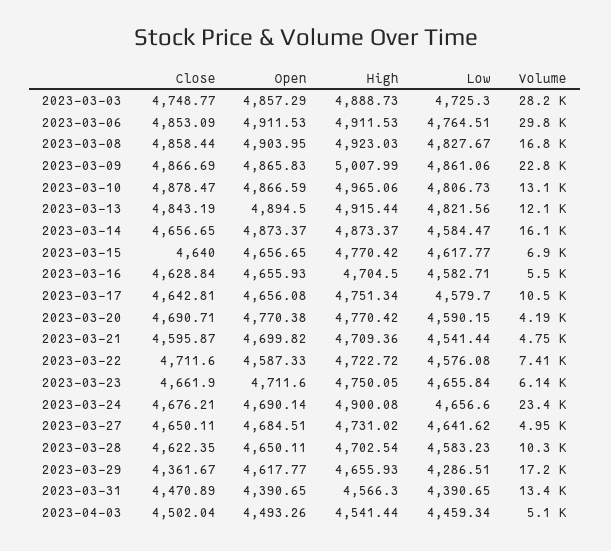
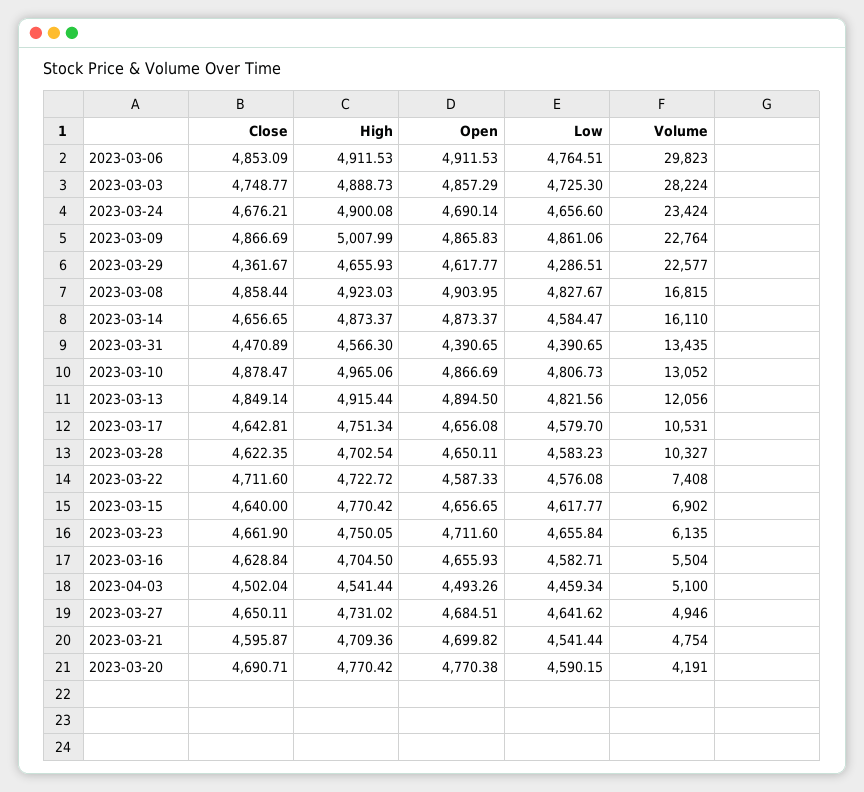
  {
    "Close": {
      "2023-03-03": 4748.77,
      "2023-03-06": 4853.09,
      "2023-03-08": 4858.44,
      "2023-03-09": 4866.69,
      "2023-03-10": 4878.47,
-     "2023-03-13": 4843.19,
+     "2023-03-13": 4849.14,
      "2023-03-14": 4656.65,
      "2023-03-15": 4640,
      "2023-03-16": 4628.84,
      "2023-03-17": 4642.81,
      "2023-03-20": 4690.71,
      "2023-03-21": 4595.87,
      "2023-03-22": 4711.6,
      "2023-03-23": 4661.9,
      "2023-03-24": 4676.21,
      "2023-03-27": 4650.11,
      "2023-03-28": 4622.35,
      "2023-03-29": 4361.67,
      "2023-03-31": 4470.89,
      "2023-04-03": 4502.04
    },
    "Open": {
      "2023-03-03": 4857.29,
      "2023-03-06": 4911.53,
      "2023-03-08": 4903.95,
      "2023-03-09": 4865.83,
-     "2023-03-10": 4866.59,
+     "2023-03-10": 4866.69,
      "2023-03-13": 4894.5,
      "2023-03-14": 4873.37,
      "2023-03-15": 4656.65,
      "2023-03-16": 4655.93,
      "2023-03-17": 4656.08,
      "2023-03-20": 4770.38,
      "2023-03-21": 4699.82,
      "2023-03-22": 4587.33,
      "2023-03-23": 4711.6,
      "2023-03-24": 4690.14,
      "2023-03-27": 4684.51,
      "2023-03-28": 4650.11,
      "2023-03-29": 4617.77,
      "2023-03-31": 4390.65,
      "2023-04-03": 4493.26
    },
    "High": {
      "2023-03-03": 4888.73,
      "2023-03-06": 4911.53,
      "2023-03-08": 4923.03,
      "2023-03-09": 5007.99,
      "2023-03-10": 4965.06,
      "2023-03-13": 4915.44,
      "2023-03-14": 4873.37,
      "2023-03-15": 4770.42,
      "2023-03-16": 4704.5,
      "2023-03-17": 4751.34,
      "2023-03-20": 4770.42,
      "2023-03-21": 4709.36,
      "2023-03-22": 4722.72,
      "2023-03-23": 4750.05,
      "2023-03-24": 4900.08,
      "2023-03-27": 4731.02,
      "2023-03-28": 4702.54,
      "2023-03-29": 4655.93,
      "2023-03-31": 4566.3,
      "2023-04-03": 4541.44
    },
    "Low": {
      "2023-03-03": 4725.3,
      "2023-03-06": 4764.51,
      "2023-03-08": 4827.67,
      "2023-03-09": 4861.06,
      "2023-03-10": 4806.73,
      "2023-03-13": 4821.56,
      "2023-03-14": 4584.47,
      "2023-03-15": 4617.77,
      "2023-03-16": 4582.71,
      "2023-03-17": 4579.7,
      "2023-03-20": 4590.15,
      "2023-03-21": 4541.44,
      "2023-03-22": 4576.08,
      "2023-03-23": 4655.84,
      "2023-03-24": 4656.6,
      "2023-03-27": 4641.62,
      "2023-03-28": 4583.23,
      "2023-03-29": 4286.51,
      "2023-03-31": 4390.65,
      "2023-04-03": 4459.34
    },
    "Volume": {
      "2023-03-03": 28224,
      "2023-03-06": 29823,
      "2023-03-08": 16815,
      "2023-03-09": 22764,
      "2023-03-10": 13052,
      "2023-03-13": 12056,
      "2023-03-14": 16110,
      "2023-03-15": 6902,
      "2023-03-16": 5504,
      "2023-03-17": 10531,
      "2023-03-20": 4191,
      "2023-03-21": 4754,
      "2023-03-22": 7408,
      "2023-03-23": 6135,
      "2023-03-24": 23424,
      "2023-03-27": 4946,
      "2023-03-28": 10327,
-     "2023-03-29": 17200,
+     "2023-03-29": 22577,
      "2023-03-31": 13435,
      "2023-04-03": 5100
    }
  }

